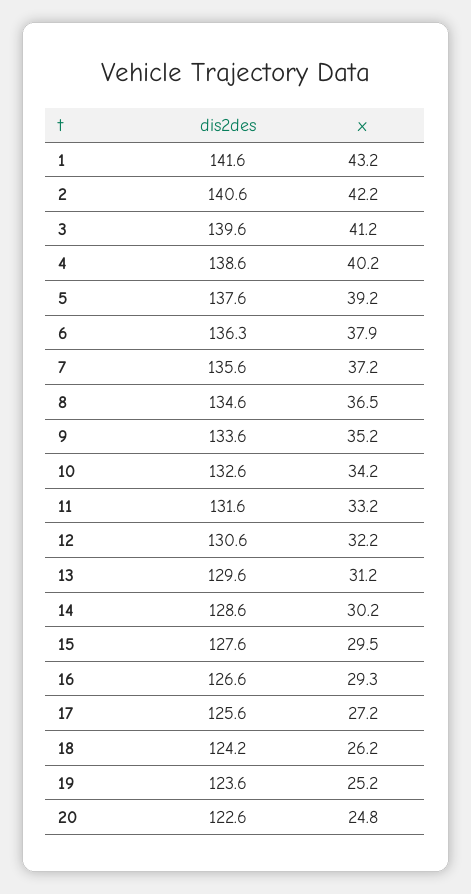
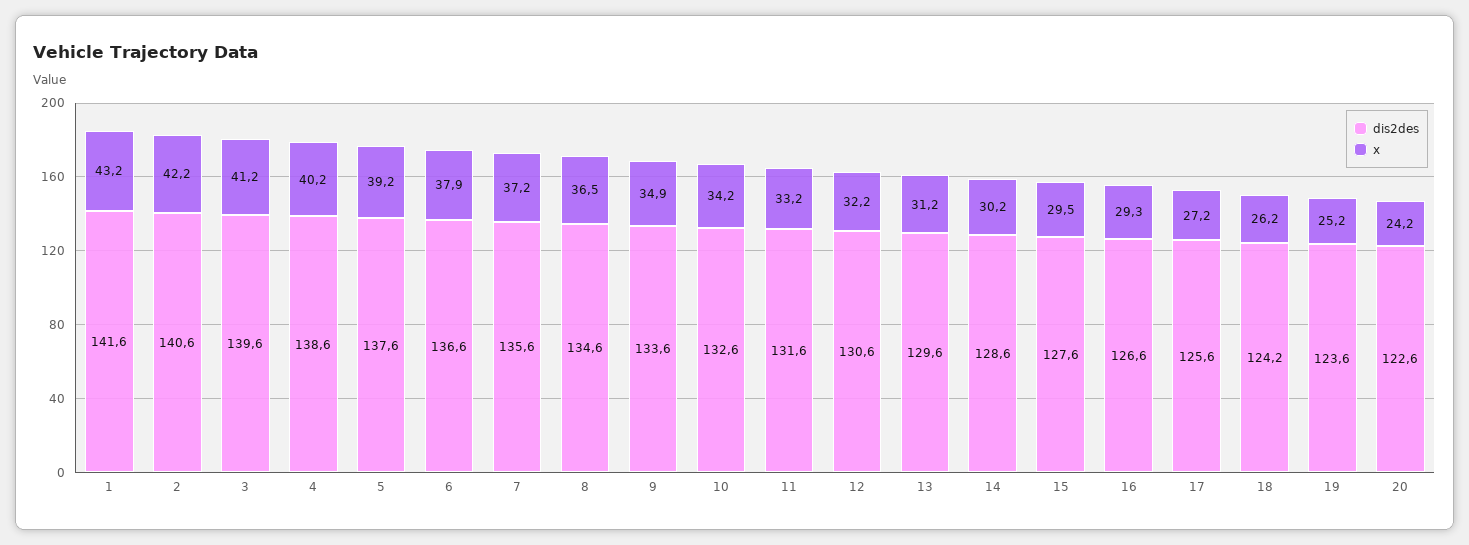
  {
    "dis2des": {
      "1": 141.6,
      "2": 140.6,
      "3": 139.6,
      "4": 138.6,
      "5": 137.6,
-     "6": 136.3,
+     "6": 136.6,
      "7": 135.6,
      "8": 134.6,
      "9": 133.6,
      "10": 132.6,
      "11": 131.6,
      "12": 130.6,
      "13": 129.6,
      "14": 128.6,
      "15": 127.6,
      "16": 126.6,
      "17": 125.6,
      "18": 124.2,
      "19": 123.6,
      "20": 122.6
    },
    "x": {
      "1": 43.2,
      "2": 42.2,
      "3": 41.2,
      "4": 40.2,
      "5": 39.2,
      "6": 37.9,
      "7": 37.2,
      "8": 36.5,
-     "9": 35.2,
+     "9": 34.9,
      "10": 34.2,
      "11": 33.2,
      "12": 32.2,
      "13": 31.2,
      "14": 30.2,
      "15": 29.5,
      "16": 29.3,
      "17": 27.2,
      "18": 26.2,
      "19": 25.2,
-     "20": 24.8
+     "20": 24.2
    }
  }

